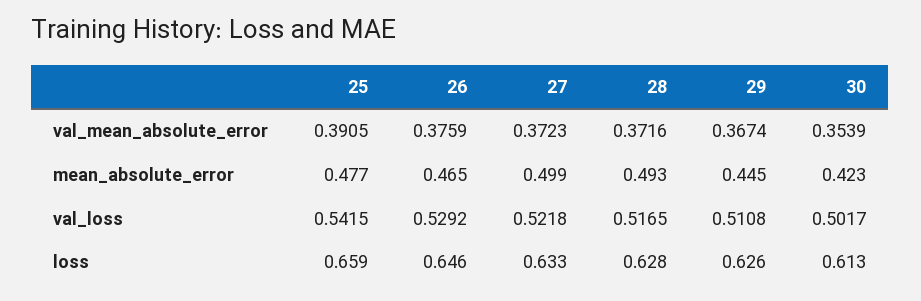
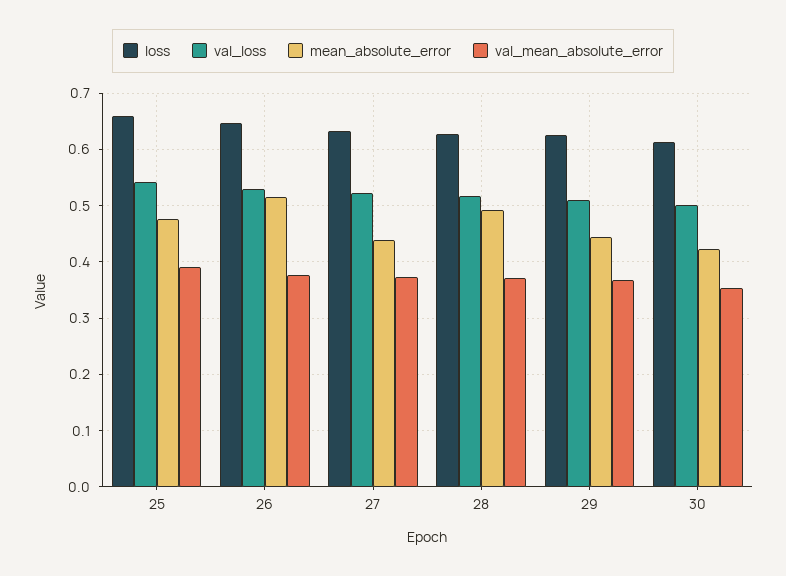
  {
    "val_mean_absolute_error": {
      "25": 0.3905,
      "26": 0.3759,
      "27": 0.3723,
      "28": 0.3716,
      "29": 0.3674,
      "30": 0.3539
    },
    "mean_absolute_error": {
      "25": 0.477,
-     "26": 0.465,
+     "26": 0.52,
-     "27": 0.499,
+     "27": 0.44,
      "28": 0.493,
      "29": 0.445,
      "30": 0.423
    },
    "val_loss": {
      "25": 0.5415,
      "26": 0.5292,
      "27": 0.5218,
      "28": 0.5165,
      "29": 0.5108,
      "30": 0.5017
    },
    "loss": {
      "25": 0.659,
      "26": 0.646,
      "27": 0.633,
      "28": 0.628,
      "29": 0.626,
      "30": 0.613
    }
  }

